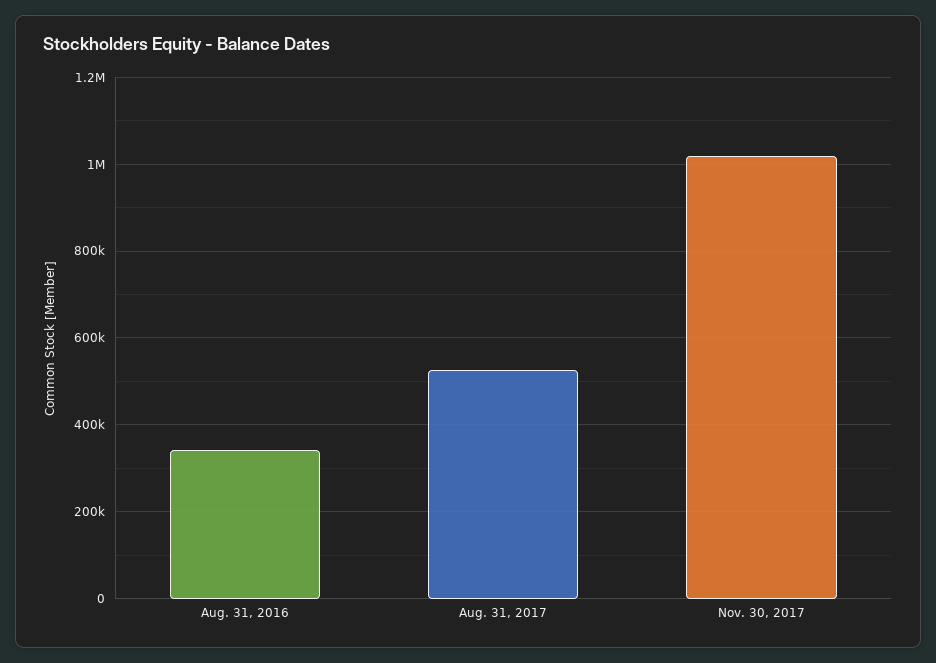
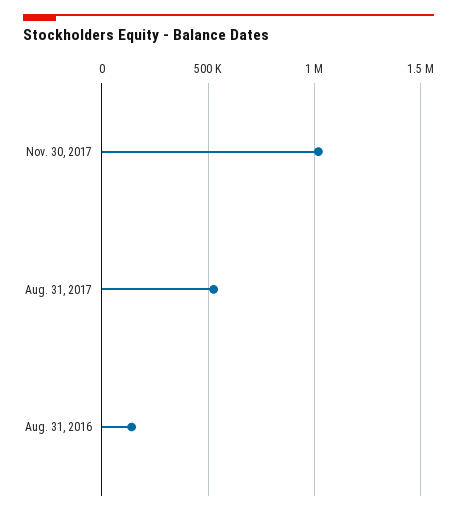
  {
-   "Aug. 31, 2016": 340000,
+   "Aug. 31, 2016": 150000,
    "Aug. 31, 2017": 520000,
    "Nov. 30, 2017": 1020000
  }

